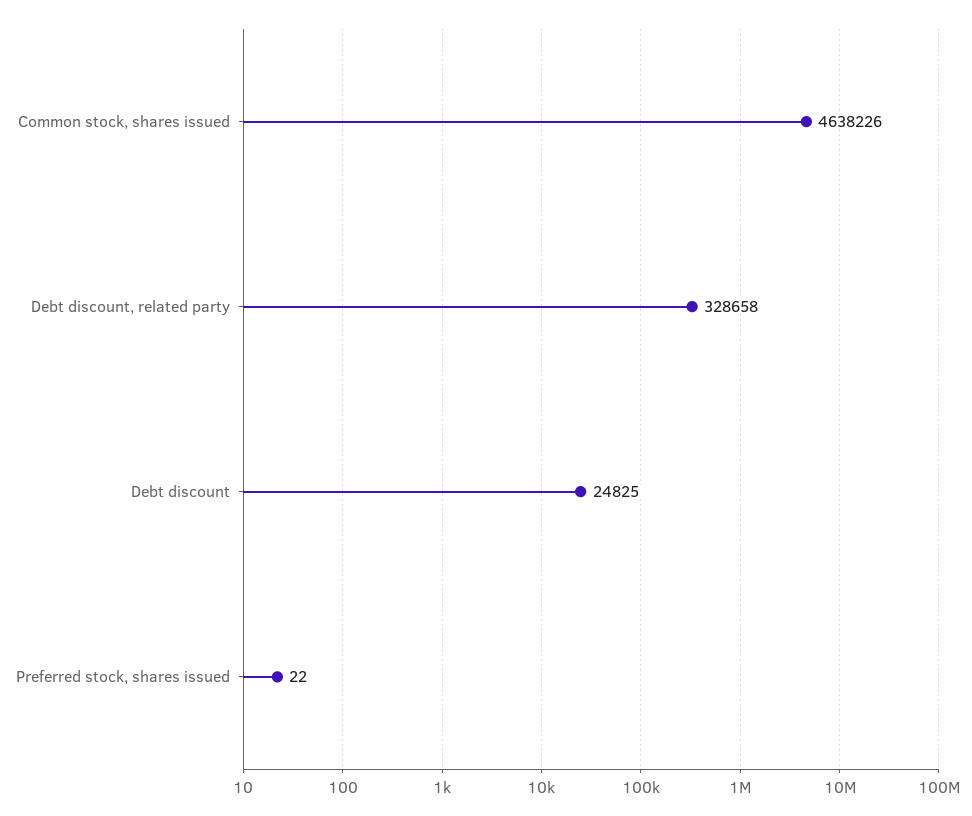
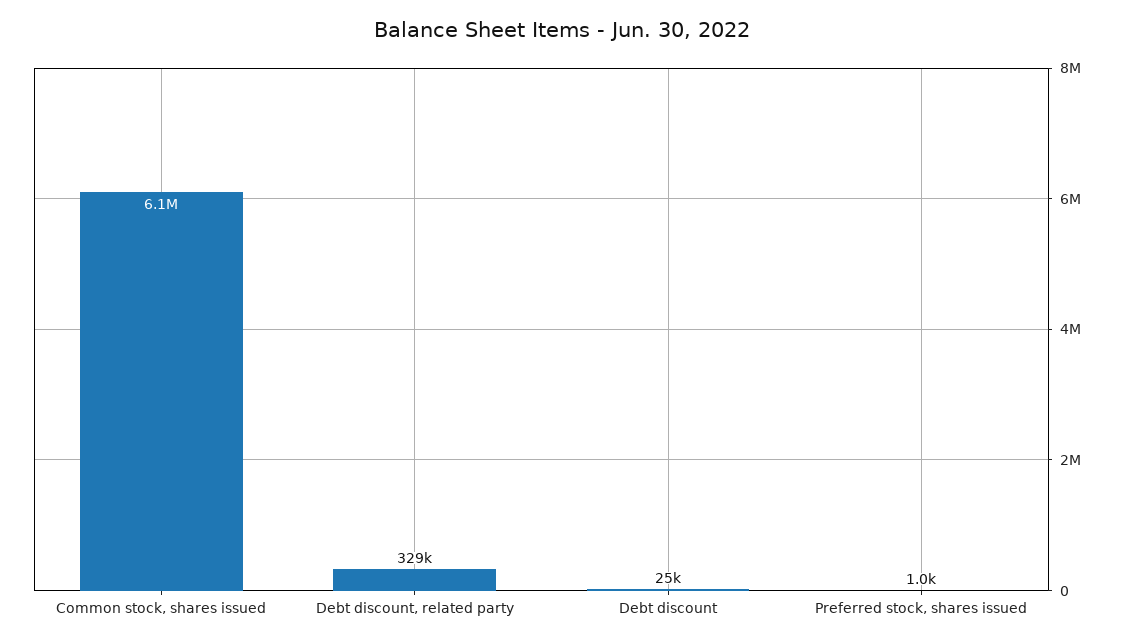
  {
-   "Common stock, shares issued": 4638226,
+   "Common stock, shares issued": 6100000,
    "Debt discount, related party": 328658,
    "Debt discount": 24825,
-   "Preferred stock, shares issued": 22
+   "Preferred stock, shares issued": 1000
  }

